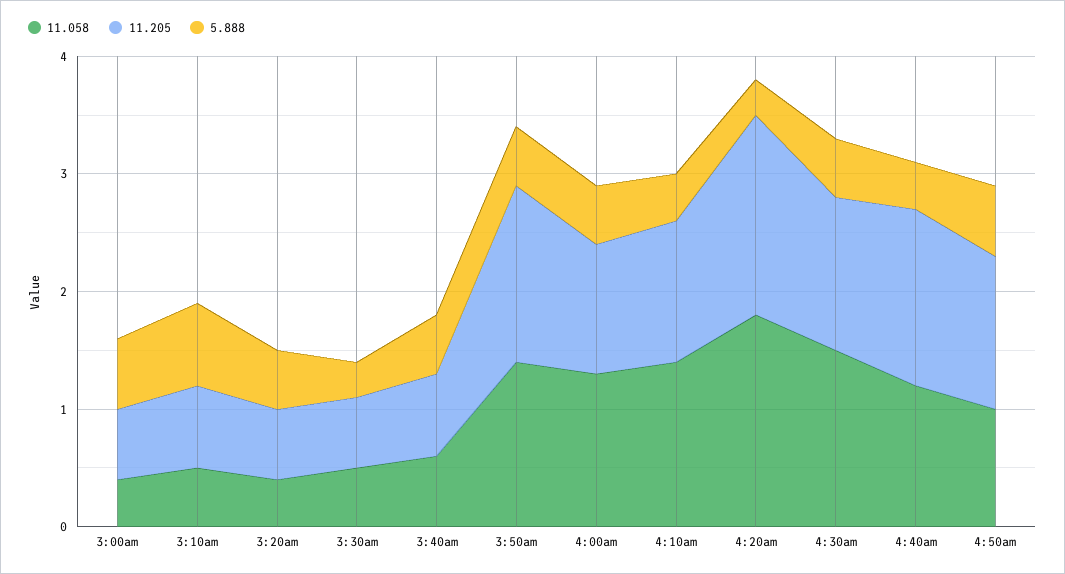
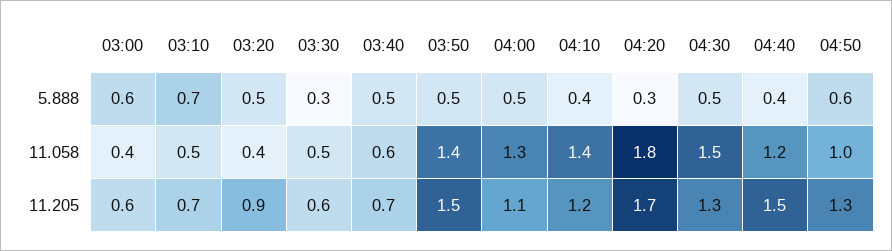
  {
    "11.058": {
      "3:00am": 0.4,
      "3:10am": 0.5,
      "3:20am": 0.4,
      "3:30am": 0.5,
      "3:40am": 0.6,
      "3:50am": 1.4,
      "4:00am": 1.3,
      "4:10am": 1.4,
      "4:20am": 1.8,
      "4:30am": 1.5,
      "4:40am": 1.2,
      "4:50am": 1
    },
    "11.205": {
      "3:00am": 0.6,
      "3:10am": 0.7,
-     "3:20am": 0.6,
+     "3:20am": 0.9,
      "3:30am": 0.6,
      "3:40am": 0.7,
      "3:50am": 1.5,
      "4:00am": 1.1,
      "4:10am": 1.2,
      "4:20am": 1.7,
      "4:30am": 1.3,
      "4:40am": 1.5,
      "4:50am": 1.3
    },
    "5.888": {
      "3:00am": 0.6,
      "3:10am": 0.7,
      "3:20am": 0.5,
      "3:30am": 0.3,
      "3:40am": 0.5,
      "3:50am": 0.5,
      "4:00am": 0.5,
      "4:10am": 0.4,
      "4:20am": 0.3,
      "4:30am": 0.5,
      "4:40am": 0.4,
      "4:50am": 0.6
    }
  }

